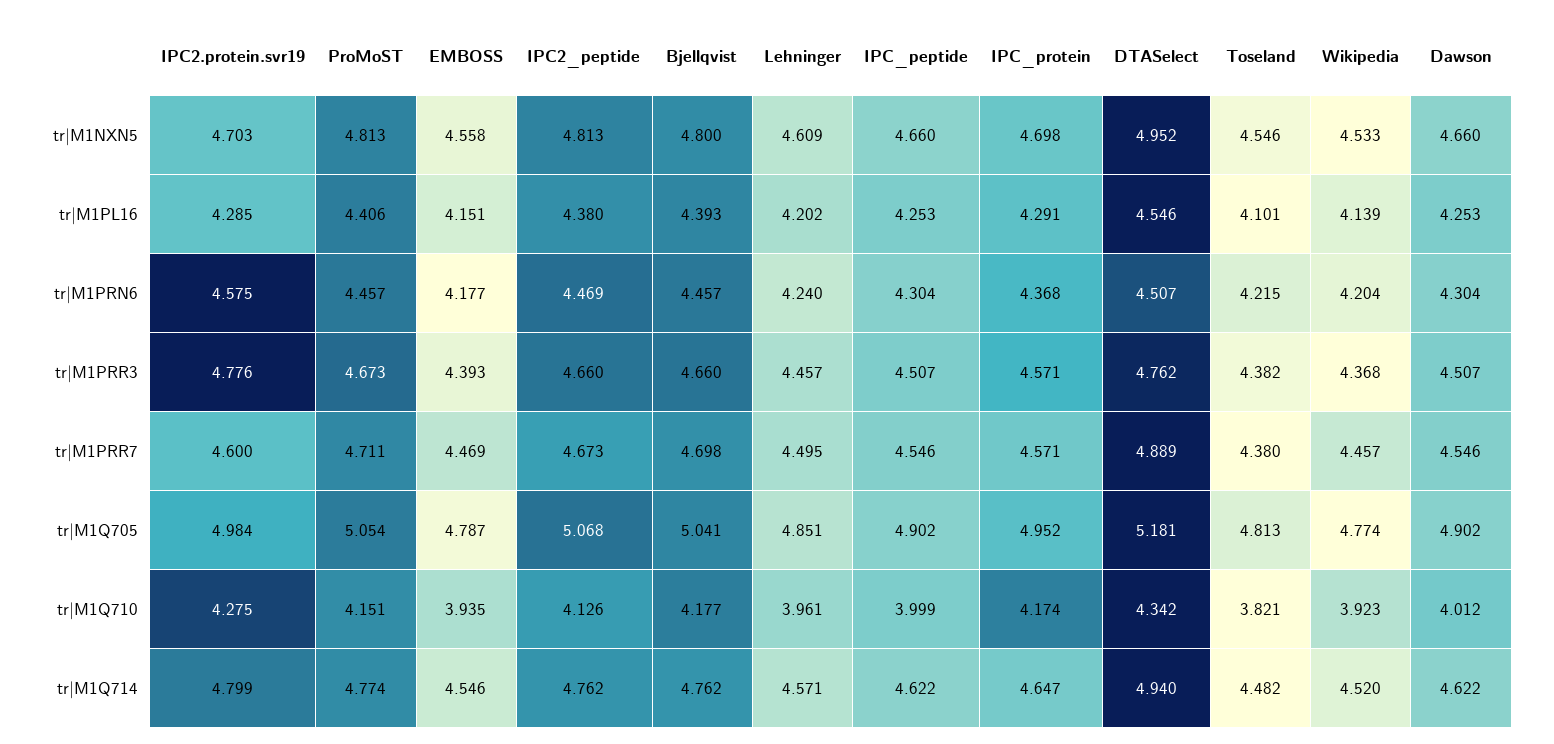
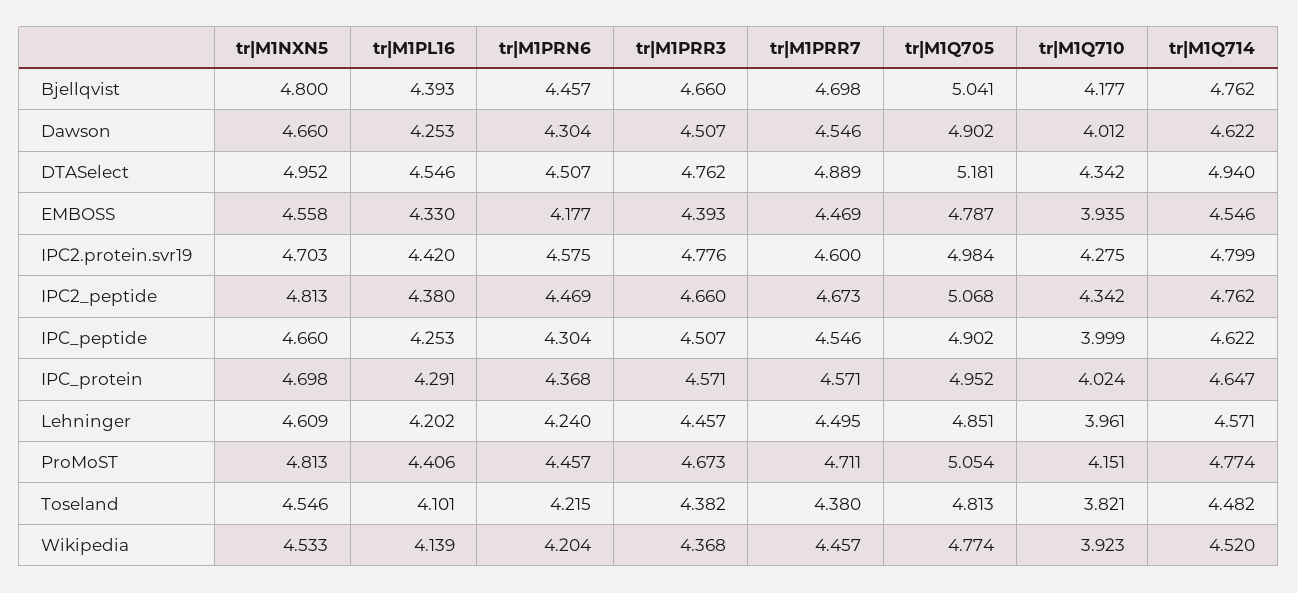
  {
    "IPC2.protein.svr19": {
      "tr|M1NXN5": 4.703,
-     "tr|M1PL16": 4.285,
+     "tr|M1PL16": 4.42,
      "tr|M1PRN6": 4.575,
      "tr|M1PRR3": 4.776,
      "tr|M1PRR7": 4.6,
      "tr|M1Q705": 4.984,
      "tr|M1Q710": 4.275,
      "tr|M1Q714": 4.799
    },
    "ProMoST": {
      "tr|M1NXN5": 4.813,
      "tr|M1PL16": 4.406,
      "tr|M1PRN6": 4.457,
      "tr|M1PRR3": 4.673,
      "tr|M1PRR7": 4.711,
      "tr|M1Q705": 5.054,
      "tr|M1Q710": 4.151,
      "tr|M1Q714": 4.774
    },
    "EMBOSS": {
      "tr|M1NXN5": 4.558,
-     "tr|M1PL16": 4.151,
+     "tr|M1PL16": 4.33,
      "tr|M1PRN6": 4.177,
      "tr|M1PRR3": 4.393,
      "tr|M1PRR7": 4.469,
      "tr|M1Q705": 4.787,
      "tr|M1Q710": 3.935,
      "tr|M1Q714": 4.546
    },
    "IPC2_peptide": {
      "tr|M1NXN5": 4.813,
      "tr|M1PL16": 4.38,
      "tr|M1PRN6": 4.469,
      "tr|M1PRR3": 4.66,
      "tr|M1PRR7": 4.673,
      "tr|M1Q705": 5.068,
-     "tr|M1Q710": 4.126,
+     "tr|M1Q710": 4.342,
      "tr|M1Q714": 4.762
    },
    "Bjellqvist": {
      "tr|M1NXN5": 4.8,
      "tr|M1PL16": 4.393,
      "tr|M1PRN6": 4.457,
      "tr|M1PRR3": 4.66,
      "tr|M1PRR7": 4.698,
      "tr|M1Q705": 5.041,
      "tr|M1Q710": 4.177,
      "tr|M1Q714": 4.762
    },
    "Lehninger": {
      "tr|M1NXN5": 4.609,
      "tr|M1PL16": 4.202,
      "tr|M1PRN6": 4.24,
      "tr|M1PRR3": 4.457,
      "tr|M1PRR7": 4.495,
      "tr|M1Q705": 4.851,
      "tr|M1Q710": 3.961,
      "tr|M1Q714": 4.571
    },
    "IPC_peptide": {
      "tr|M1NXN5": 4.66,
      "tr|M1PL16": 4.253,
      "tr|M1PRN6": 4.304,
      "tr|M1PRR3": 4.507,
      "tr|M1PRR7": 4.546,
      "tr|M1Q705": 4.902,
      "tr|M1Q710": 3.999,
      "tr|M1Q714": 4.622
    },
    "IPC_protein": {
      "tr|M1NXN5": 4.698,
      "tr|M1PL16": 4.291,
      "tr|M1PRN6": 4.368,
      "tr|M1PRR3": 4.571,
      "tr|M1PRR7": 4.571,
      "tr|M1Q705": 4.952,
-     "tr|M1Q710": 4.174,
+     "tr|M1Q710": 4.024,
      "tr|M1Q714": 4.647
    },
    "DTASelect": {
      "tr|M1NXN5": 4.952,
      "tr|M1PL16": 4.546,
      "tr|M1PRN6": 4.507,
      "tr|M1PRR3": 4.762,
      "tr|M1PRR7": 4.889,
      "tr|M1Q705": 5.181,
      "tr|M1Q710": 4.342,
      "tr|M1Q714": 4.94
    },
    "Toseland": {
      "tr|M1NXN5": 4.546,
      "tr|M1PL16": 4.101,
      "tr|M1PRN6": 4.215,
      "tr|M1PRR3": 4.382,
      "tr|M1PRR7": 4.38,
      "tr|M1Q705": 4.813,
      "tr|M1Q710": 3.821,
      "tr|M1Q714": 4.482
    },
    "Wikipedia": {
      "tr|M1NXN5": 4.533,
      "tr|M1PL16": 4.139,
      "tr|M1PRN6": 4.204,
      "tr|M1PRR3": 4.368,
      "tr|M1PRR7": 4.457,
      "tr|M1Q705": 4.774,
      "tr|M1Q710": 3.923,
      "tr|M1Q714": 4.52
    },
    "Dawson": {
      "tr|M1NXN5": 4.66,
      "tr|M1PL16": 4.253,
      "tr|M1PRN6": 4.304,
      "tr|M1PRR3": 4.507,
      "tr|M1PRR7": 4.546,
      "tr|M1Q705": 4.902,
      "tr|M1Q710": 4.012,
      "tr|M1Q714": 4.622
    }
  }

